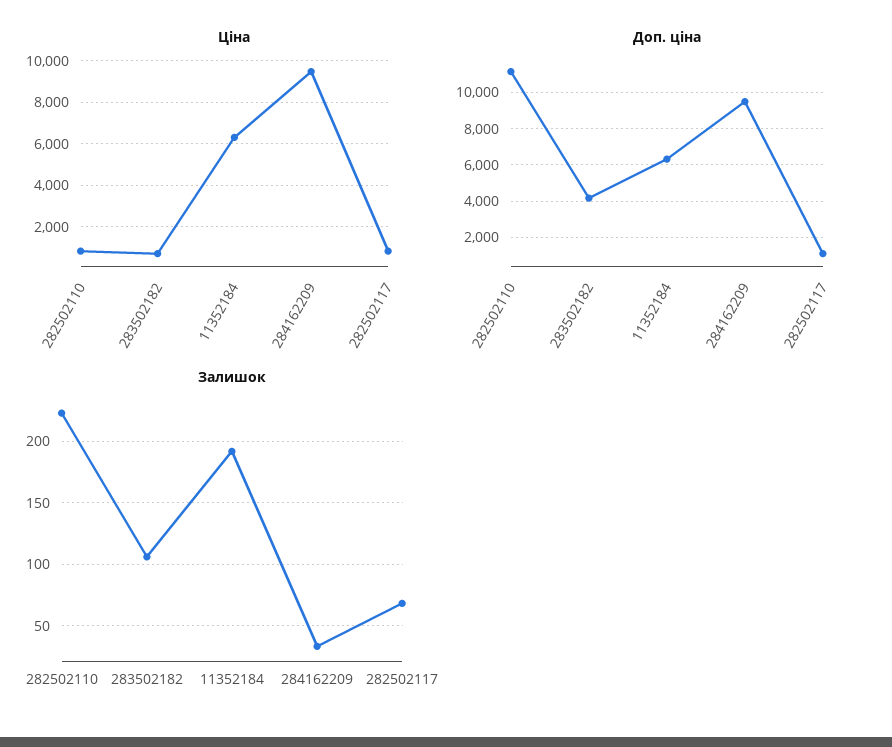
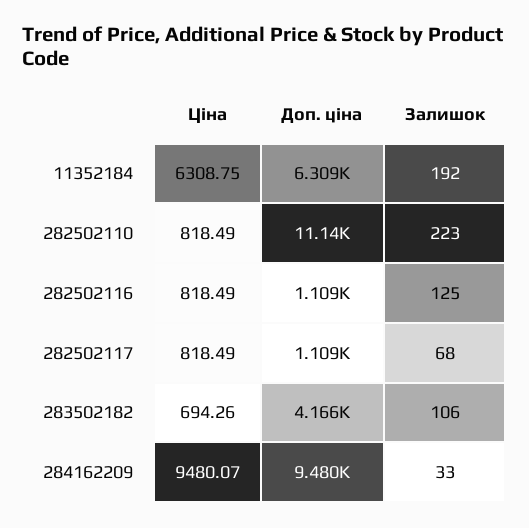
  {
    "Ціна": {
      "282502110": 818.49,
      "283502182": 694.26,
      "11352184": 6308.75,
      "284162209": 9480.07,
-     "282502117": 818.49
+     "282502117": 818.49,
+     "282502116": 818.49
    },
    "Доп. ціна": {
      "282502110": 11140,
      "283502182": 4166,
      "11352184": 6309,
      "284162209": 9480,
-     "282502117": 1109
+     "282502117": 1109,
+     "282502116": 1109
    },
    "Залишок": {
      "282502110": 223,
      "283502182": 106,
      "11352184": 192,
      "284162209": 33,
-     "282502117": 68
+     "282502117": 68,
+     "282502116": 125
    }
  }

